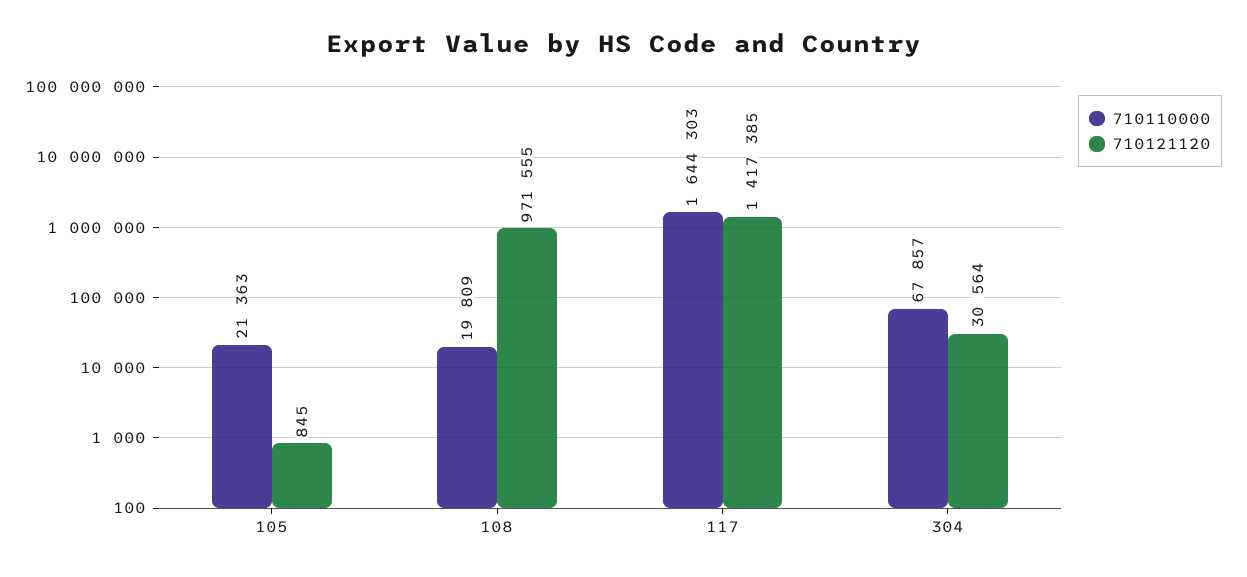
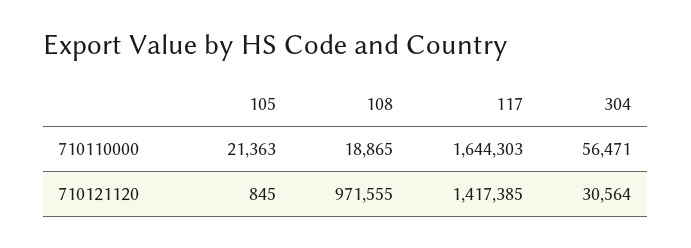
  {
    "710110000": {
      "105": 21363,
-     "108": 19809,
+     "108": 18865,
      "117": 1644303,
-     "304": 67857
+     "304": 56471
    },
    "710121120": {
      "105": 845,
      "108": 971555,
      "117": 1417385,
      "304": 30564
    }
  }

